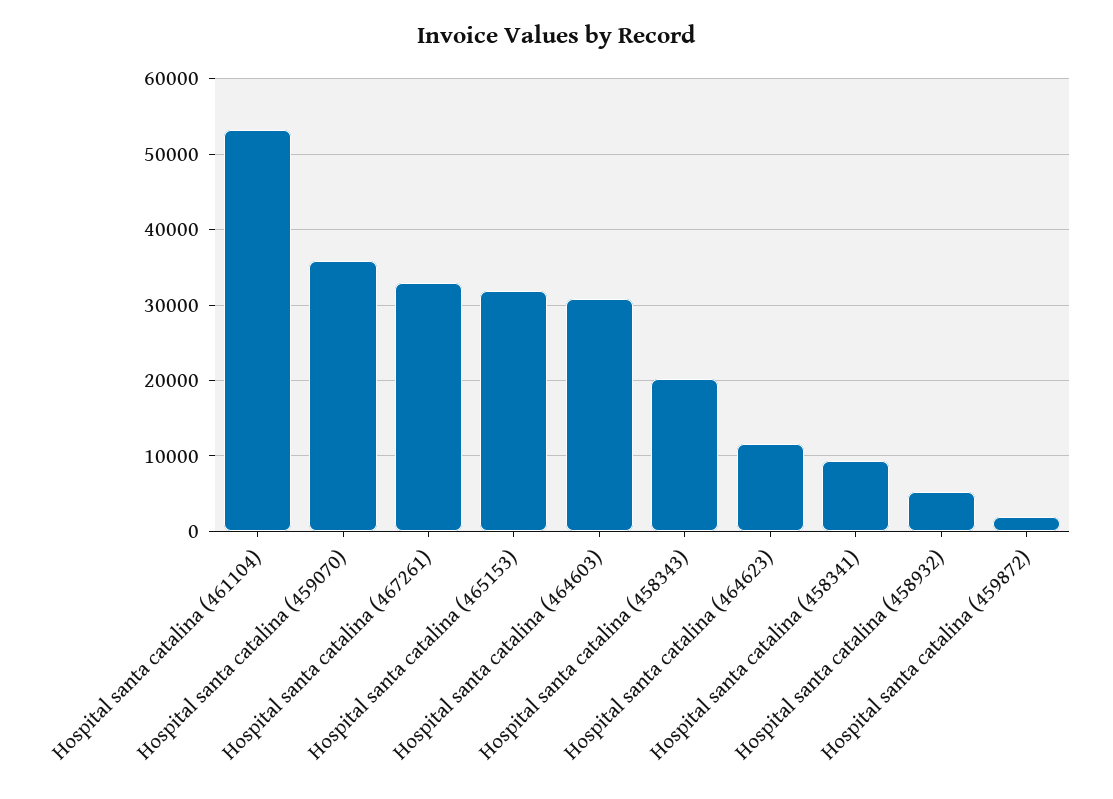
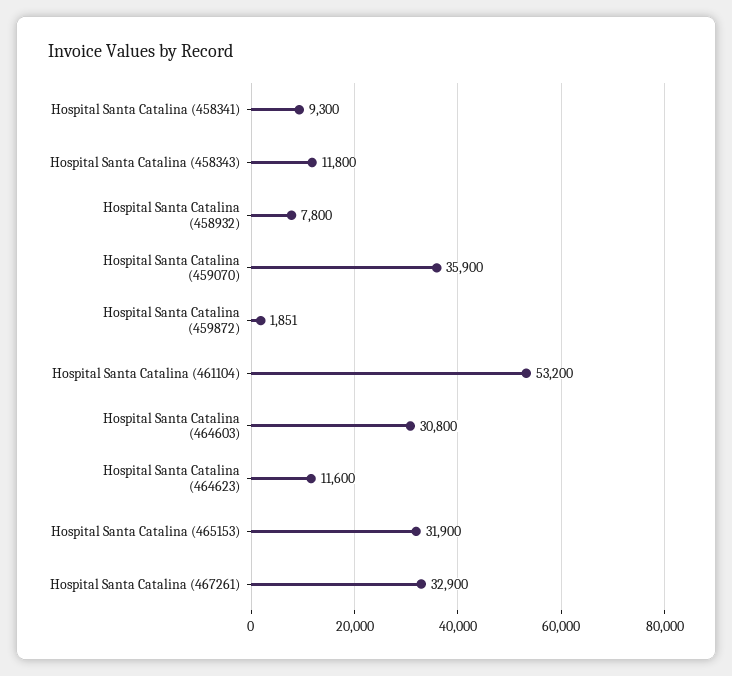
  {
    "Hospital santa catalina (461104)": 53200,
    "Hospital santa catalina (459070)": 35900,
    "Hospital santa catalina (467261)": 32900,
    "Hospital santa catalina (465153)": 31900,
    "Hospital santa catalina (464603)": 30800,
-   "Hospital santa catalina (458343)": 20000,
+   "Hospital santa catalina (458343)": 11800,
    "Hospital santa catalina (464623)": 11600,
    "Hospital santa catalina (458341)": 9300,
-   "Hospital santa catalina (458932)": 5000,
+   "Hospital santa catalina (458932)": 7800,
    "Hospital santa catalina (459872)": 1851
  }

